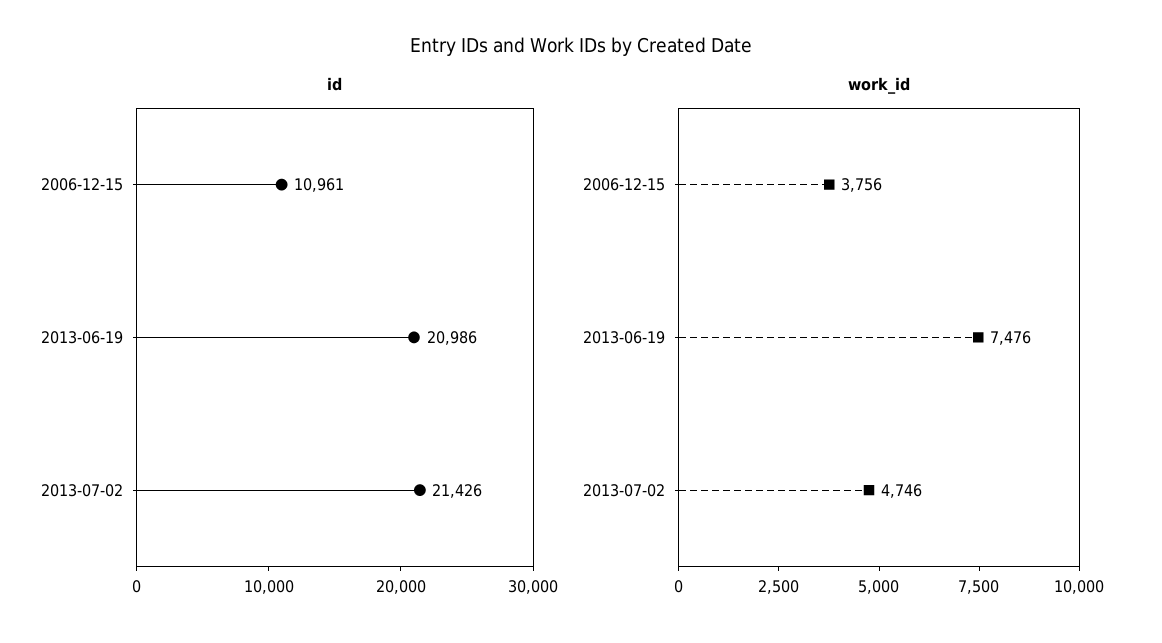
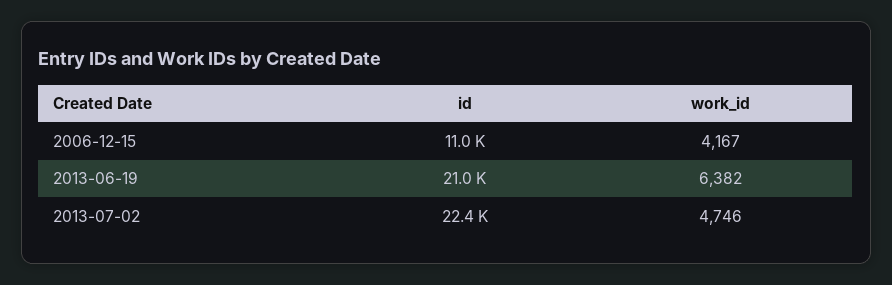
  {
    "id": {
      "2006-12-15": 10961,
      "2013-06-19": 20986,
-     "2013-07-02": 21426
+     "2013-07-02": 22400
    },
    "work_id": {
-     "2006-12-15": 3756,
+     "2006-12-15": 4167,
-     "2013-06-19": 7476,
+     "2013-06-19": 6382,
      "2013-07-02": 4746
    }
  }

